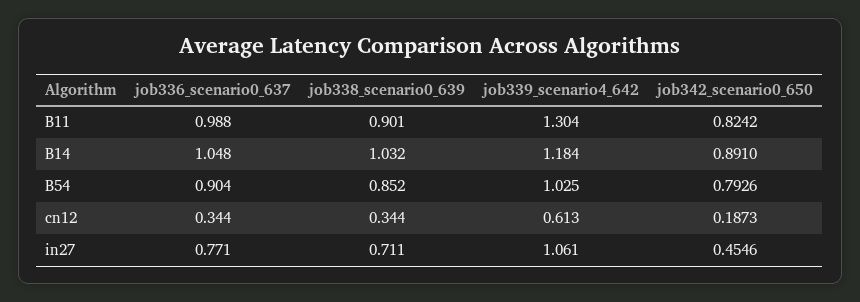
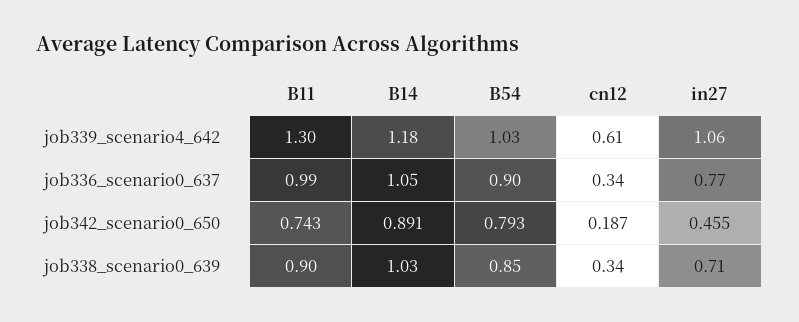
  {
    "job336_scenario0_637": {
      "B11": 0.988,
      "B14": 1.048,
      "B54": 0.904,
      "cn12": 0.344,
      "in27": 0.771
    },
    "job338_scenario0_639": {
      "B11": 0.901,
      "B14": 1.032,
      "B54": 0.852,
      "cn12": 0.344,
      "in27": 0.711
    },
    "job339_scenario4_642": {
      "B11": 1.304,
      "B14": 1.184,
      "B54": 1.025,
      "cn12": 0.613,
      "in27": 1.061
    },
    "job342_scenario0_650": {
-     "B11": 0.8242,
+     "B11": 0.743,
      "B14": 0.891,
      "B54": 0.7926,
      "cn12": 0.1873,
      "in27": 0.4546
    }
  }

